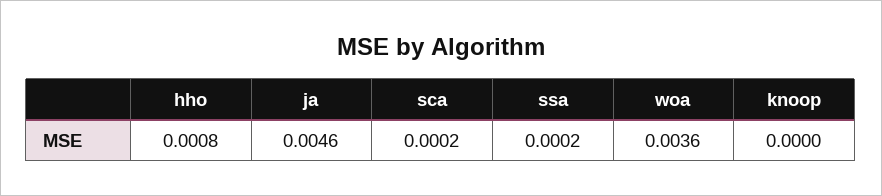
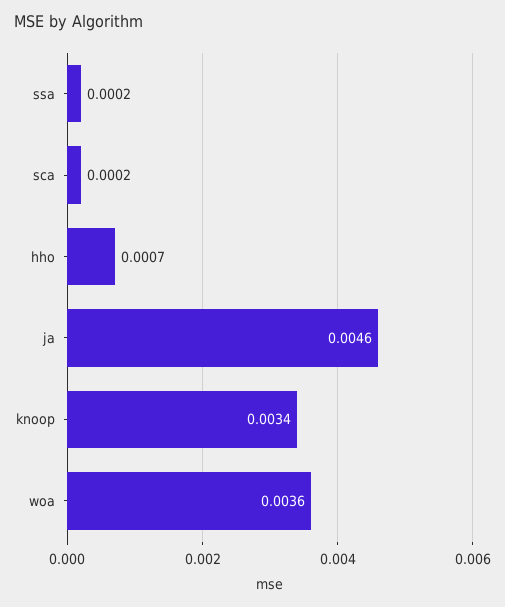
  {
-   "hho": 0.0008,
+   "hho": 0.0007,
    "ja": 0.0046,
    "sca": 0.0002,
    "ssa": 0.0002,
    "woa": 0.0036,
-   "knoop": 0
+   "knoop": 0.0034
  }

